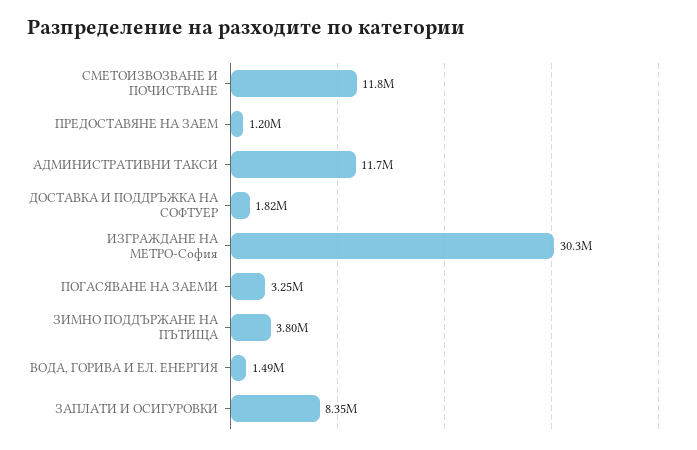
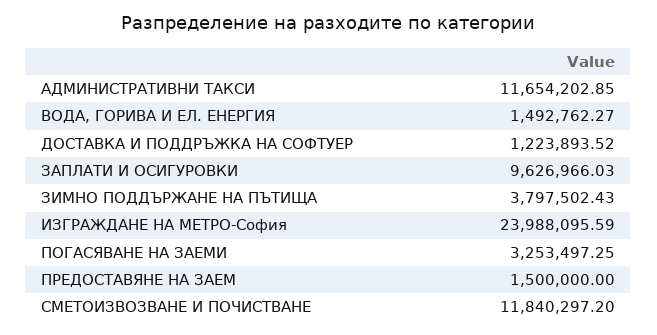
  {
    "СМЕТОИЗВОЗВАНЕ И ПОЧИСТВАНЕ": 11840297.2,
-   "ПРЕДОСТАВЯНЕ НА ЗАЕМ": 1200000,
+   "ПРЕДОСТАВЯНЕ НА ЗАЕМ": 1500000,
    "АДМИНИСТРАТИВНИ ТАКСИ": 11654202.85,
-   "ДОСТАВКА И ПОДДРЪЖКА НА СОФТУЕР": 1820000,
+   "ДОСТАВКА И ПОДДРЪЖКА НА СОФТУЕР": 1223893.52,
-   "ИЗГРАЖДАНЕ НА МЕТРО-София": 30300000,
+   "ИЗГРАЖДАНЕ НА МЕТРО-София": 23988095.59,
    "ПОГАСЯВАНЕ НА ЗАЕМИ": 3253497.25,
    "ЗИМНО ПОДДЪРЖАНЕ НА ПЪТИЩА": 3797502.43,
    "ВОДА, ГОРИВА И ЕЛ. ЕНЕРГИЯ": 1492762.27,
-   "ЗАПЛАТИ И ОСИГУРОВКИ": 8350000
+   "ЗАПЛАТИ И ОСИГУРОВКИ": 9626966.03
  }

